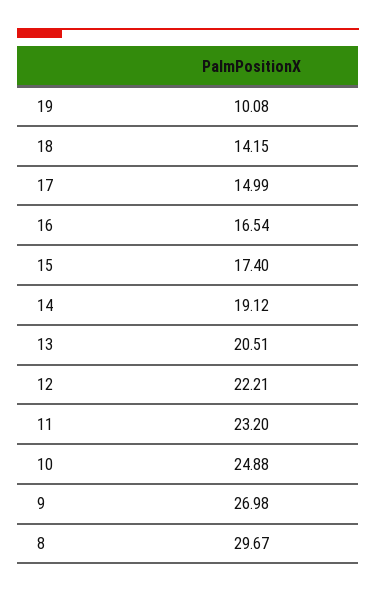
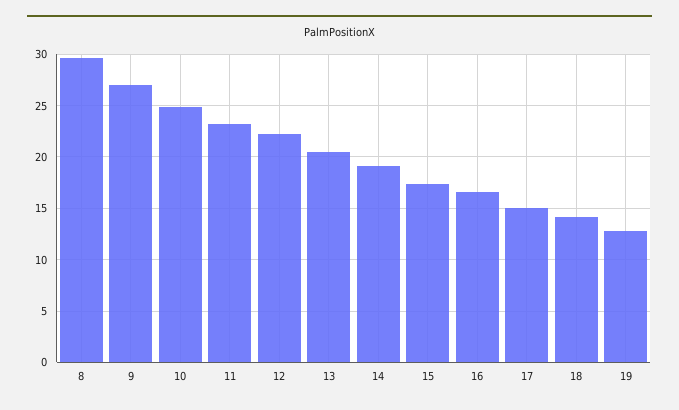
  {
-   "19": 10.08,
+   "19": 13,
    "18": 14.15,
    "17": 14.99,
    "16": 16.54,
    "15": 17.4,
    "14": 19.12,
    "13": 20.51,
    "12": 22.21,
    "11": 23.2,
    "10": 24.88,
    "9": 26.98,
    "8": 29.67
  }

